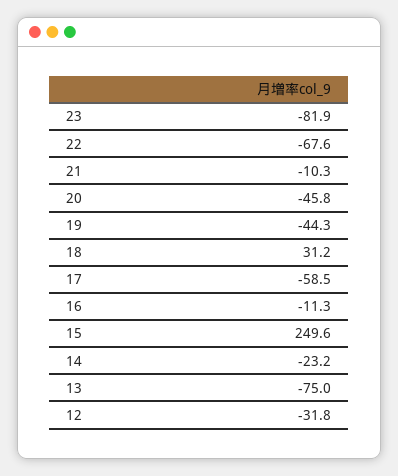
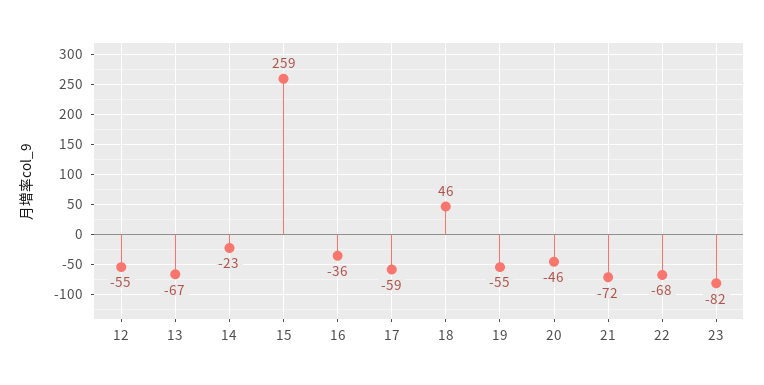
  {
    "23": -81.9,
    "22": -67.6,
-   "21": -10.3,
+   "21": -72,
    "20": -45.8,
-   "19": -44.3,
+   "19": -55,
-   "18": 31.2,
+   "18": 46,
    "17": -58.5,
-   "16": -11.3,
+   "16": -36,
-   "15": 249.6,
+   "15": 259,
    "14": -23.2,
-   "13": -75,
+   "13": -67,
-   "12": -31.8
+   "12": -55
  }

